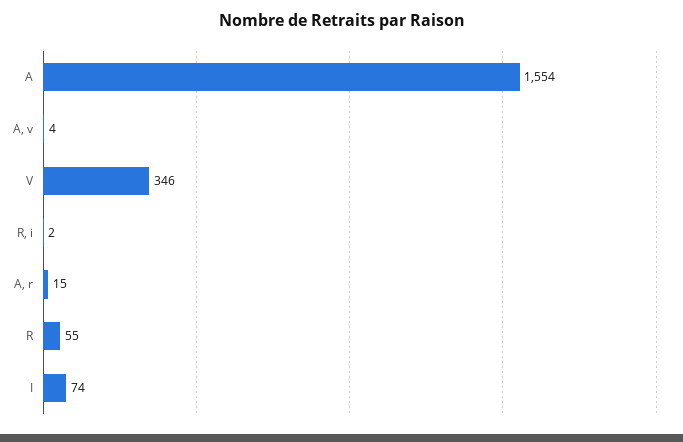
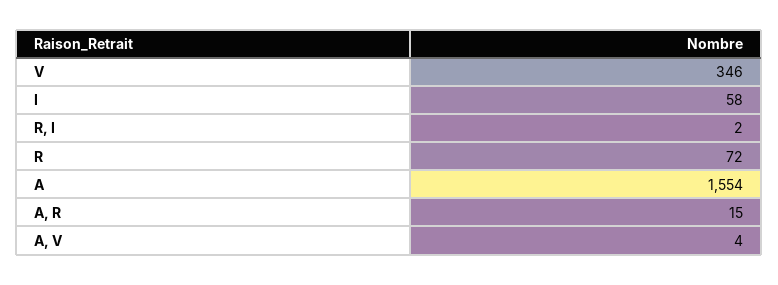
  {
    "A": 1554,
    "A, v": 4,
    "V": 346,
    "R, i": 2,
    "A, r": 15,
-   "R": 55,
+   "R": 72,
-   "I": 74
+   "I": 58
  }

